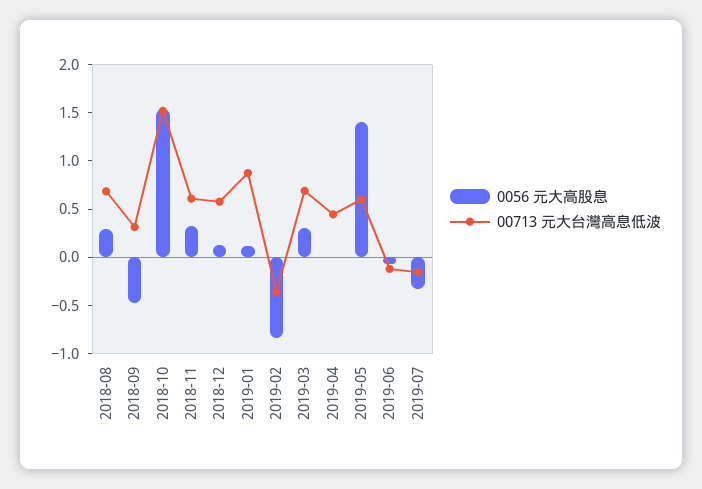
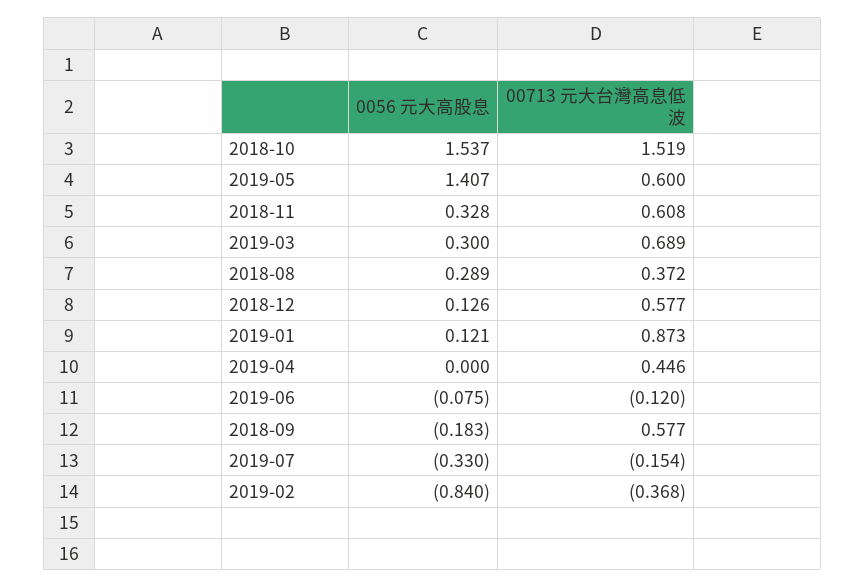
  {
    "0056 元大高股息": {
      "2018-08": 0.289,
-     "2018-09": -0.5,
+     "2018-09": -0.183,
      "2018-10": 1.537,
      "2018-11": 0.328,
      "2018-12": 0.126,
      "2019-01": 0.121,
      "2019-02": -0.84,
      "2019-03": 0.3,
      "2019-04": 0,
      "2019-05": 1.407,
      "2019-06": -0.075,
      "2019-07": -0.33
    },
    "00713 元大台灣高息低波": {
-     "2018-08": 0.7,
+     "2018-08": 0.372,
-     "2018-09": 0.3,
+     "2018-09": 0.577,
      "2018-10": 1.519,
      "2018-11": 0.608,
      "2018-12": 0.577,
      "2019-01": 0.873,
      "2019-02": -0.368,
      "2019-03": 0.689,
      "2019-04": 0.446,
      "2019-05": 0.6,
      "2019-06": -0.12,
      "2019-07": -0.154
    }
  }

